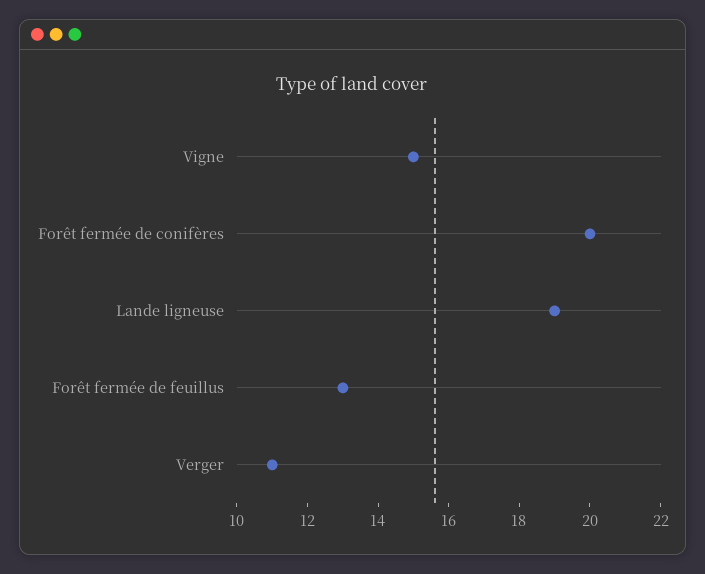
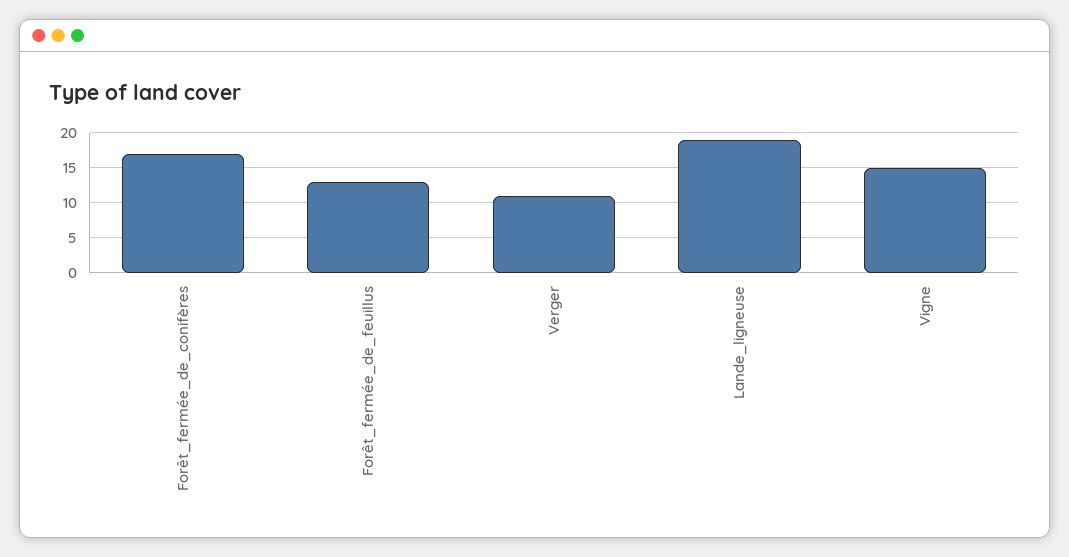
  {
    "Vigne": 15,
-   "Forêt fermée de conifères": 20,
+   "Forêt fermée de conifères": 17,
    "Lande ligneuse": 19,
    "Forêt fermée de feuillus": 13,
    "Verger": 11
  }

